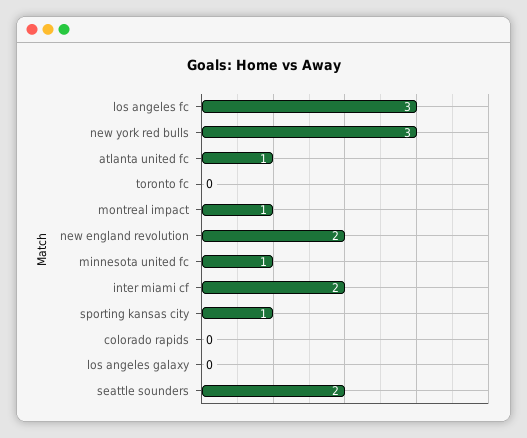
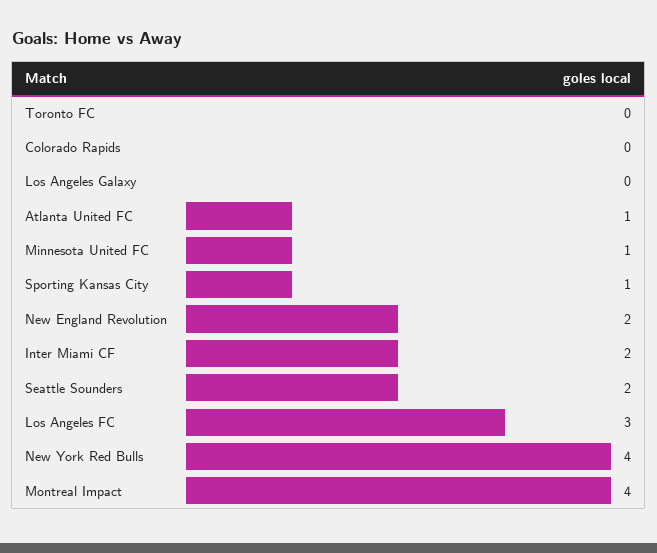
  {
    "los angeles fc": 3,
-   "new york red bulls": 3,
+   "new york red bulls": 4,
    "atlanta united fc": 1,
    "toronto fc": 0,
-   "montreal impact": 1,
+   "montreal impact": 4,
    "new england revolution": 2,
    "minnesota united fc": 1,
    "inter miami cf": 2,
    "sporting kansas city": 1,
    "colorado rapids": 0,
    "los angeles galaxy": 0,
    "seattle sounders": 2
  }

